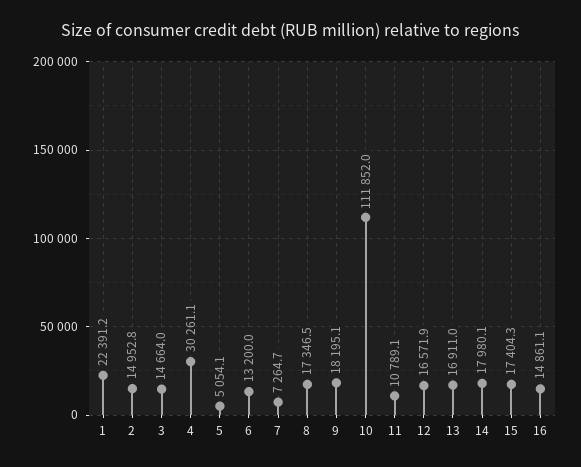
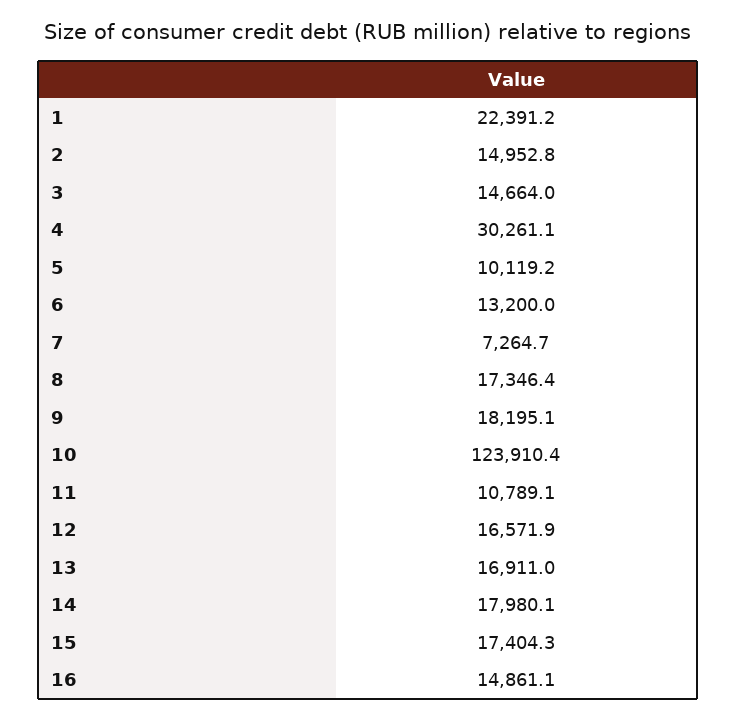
  {
    "1": 22391.2,
    "2": 14952.8,
    "3": 14664,
    "4": 30261.1,
-   "5": 5054.1,
+   "5": 10119.2,
    "6": 13200,
    "7": 7264.7,
-   "8": 17346.5,
+   "8": 17346.4,
    "9": 18195.1,
-   "10": 111852,
+   "10": 123910.4,
    "11": 10789.1,
    "12": 16571.9,
    "13": 16911,
    "14": 17980.1,
    "15": 17404.3,
    "16": 14861.1
  }

